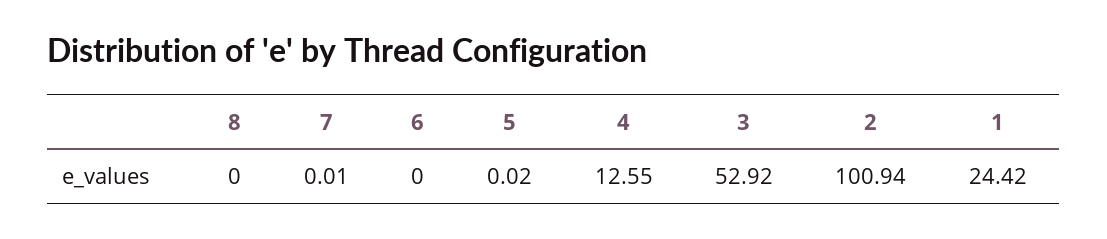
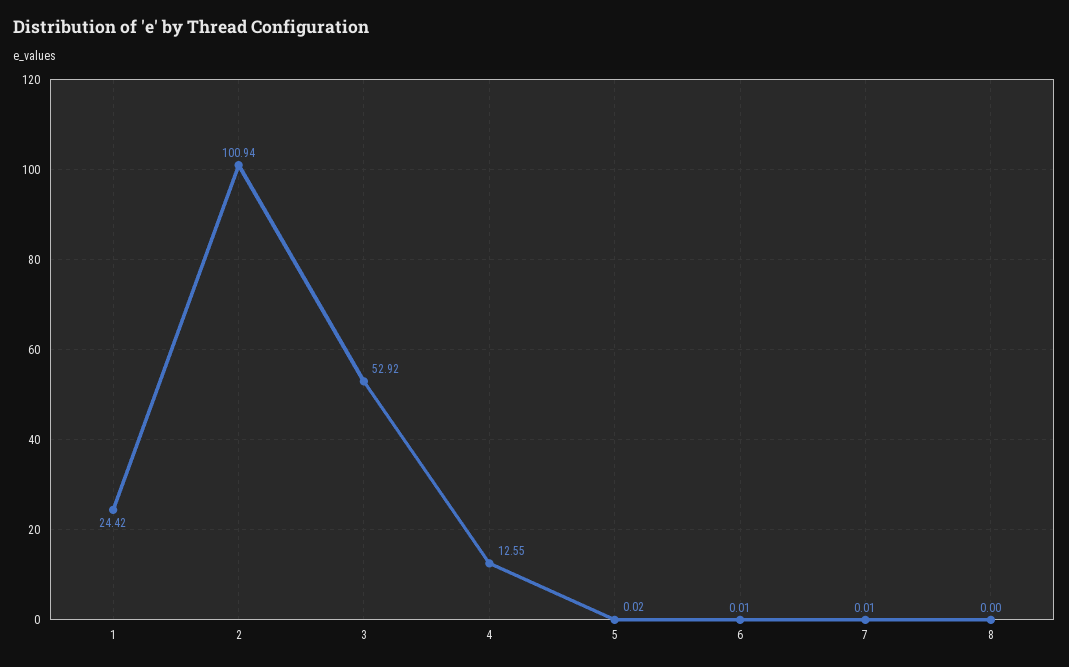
  {
    "8": 0,
    "7": 0.01,
-   "6": 0,
+   "6": 0.01,
    "5": 0.02,
    "4": 12.55,
    "3": 52.92,
    "2": 100.94,
    "1": 24.42
  }

